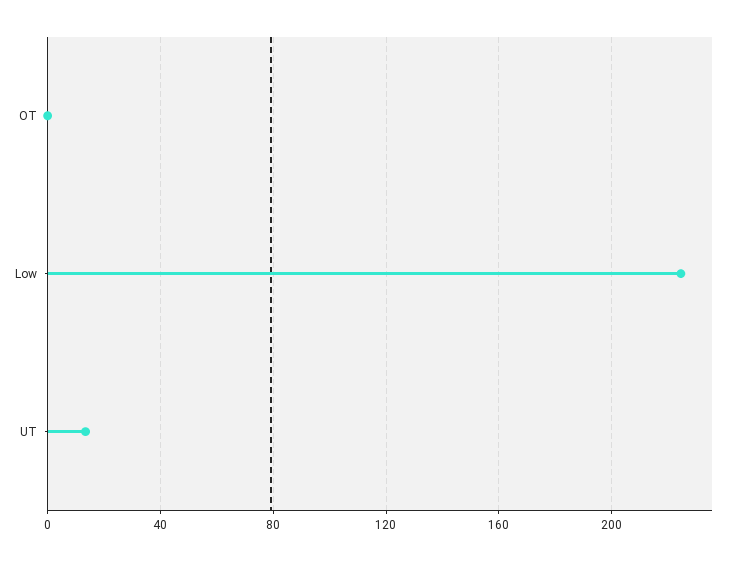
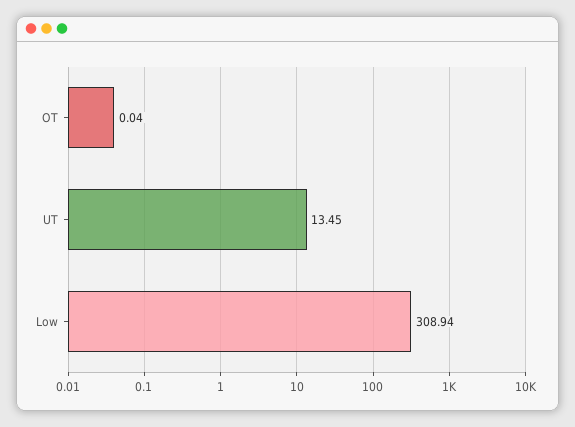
  {
    "OT": 0.04,
-   "Low": 225,
+   "Low": 308.94,
    "UT": 13.45
  }

